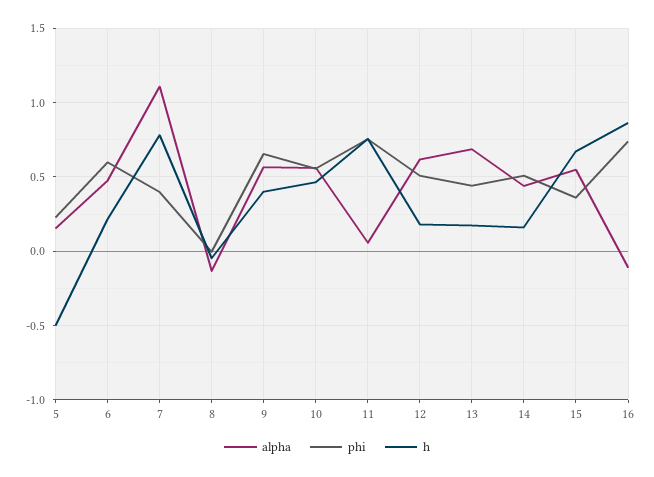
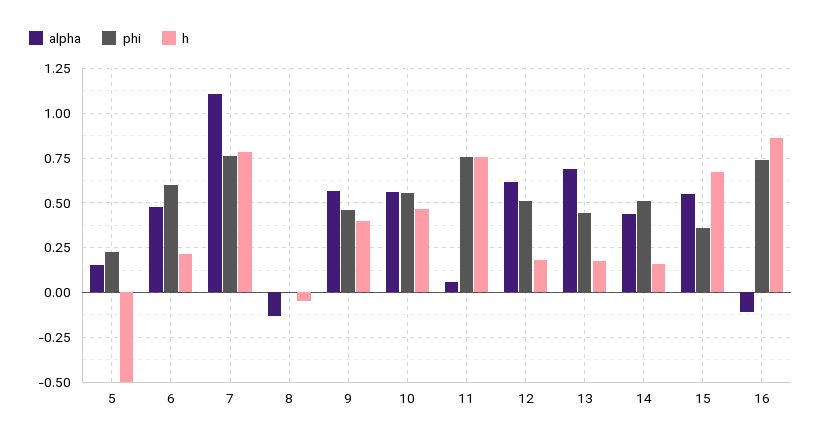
  {
    "alpha": {
      "5": 0.15,
      "6": 0.5,
      "7": 1.1,
      "8": -0.15,
      "9": 0.55,
      "10": 0.55,
      "11": 0.05,
      "12": 0.6,
      "13": 0.7,
      "14": 0.45,
      "15": 0.55,
      "16": -0.1
    },
    "phi": {
      "5": 0.25,
      "6": 0.6,
-     "7": 0.4,
+     "7": 0.75,
      "8": 0,
-     "9": 0.65,
+     "9": 0.45,
      "10": 0.55,
      "11": 0.75,
      "12": 0.5,
      "13": 0.45,
      "14": 0.5,
      "15": 0.35,
      "16": 0.75
    },
    "h": {
      "5": -0.5,
      "6": 0.2,
      "7": 0.8,
      "8": -0.05,
      "9": 0.4,
      "10": 0.45,
      "11": 0.75,
      "12": 0.2,
      "13": 0.15,
      "14": 0.15,
      "15": 0.65,
      "16": 0.85
    }
  }

